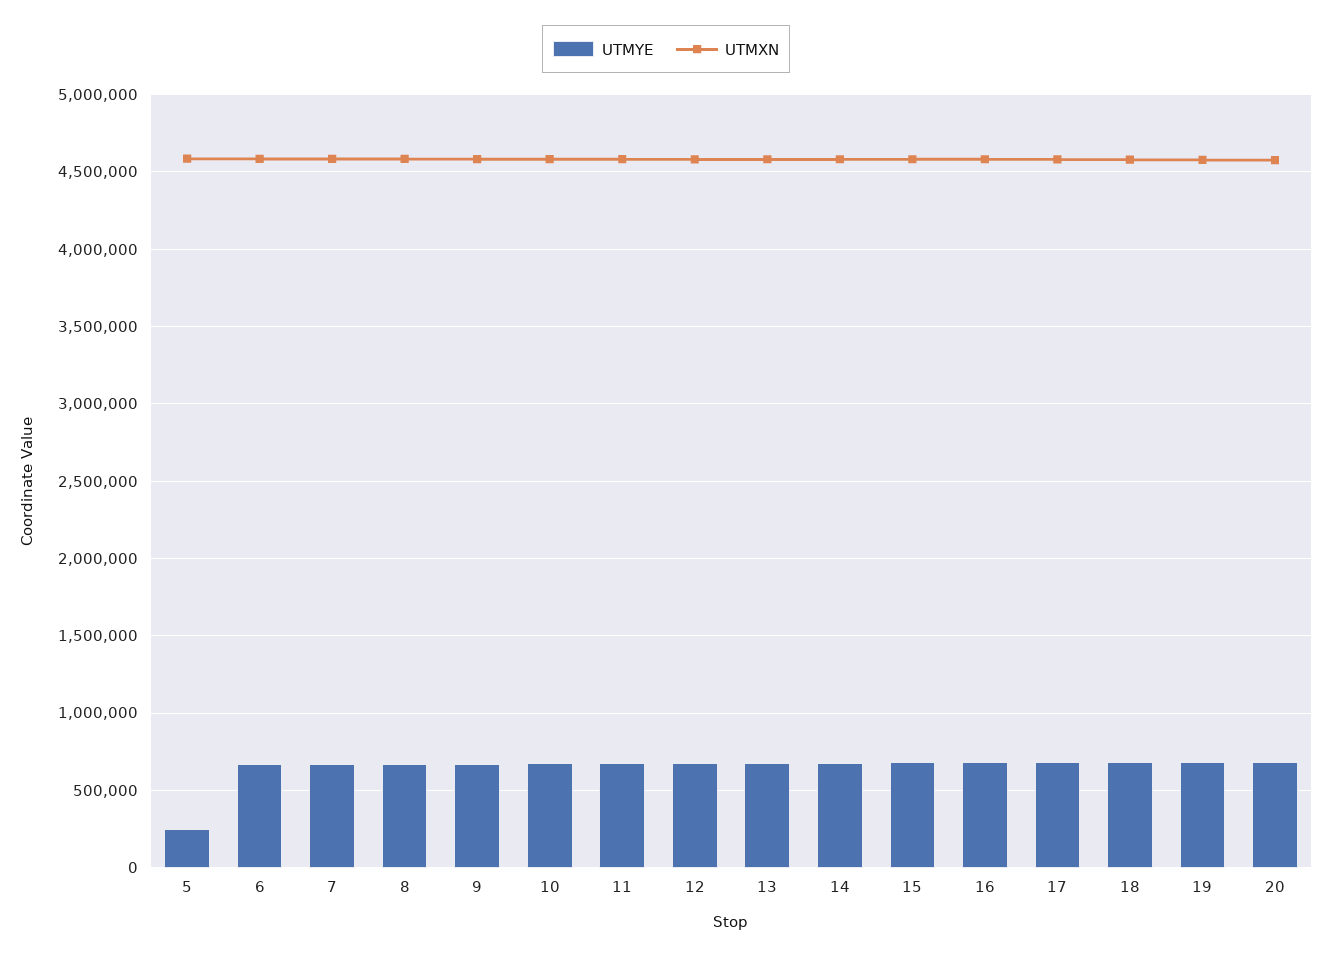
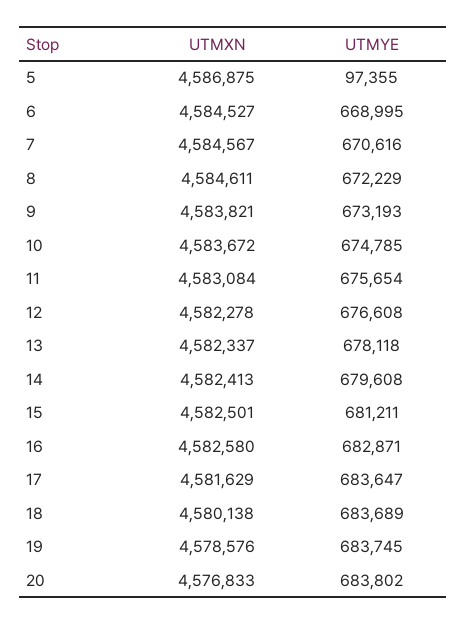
  {
    "UTMYE": {
-     "5": 250000,
+     "5": 97355,
      "6": 668995,
      "7": 670616,
      "8": 672229,
      "9": 673193,
      "10": 674785,
      "11": 675654,
      "12": 676608,
      "13": 678118,
      "14": 679608,
      "15": 681211,
      "16": 682871,
      "17": 683647,
      "18": 683689,
      "19": 683745,
      "20": 683802
    },
    "UTMXN": {
      "5": 4586875,
      "6": 4584527,
      "7": 4584567,
      "8": 4584611,
      "9": 4583821,
      "10": 4583672,
      "11": 4583084,
      "12": 4582278,
      "13": 4582337,
      "14": 4582413,
      "15": 4582501,
      "16": 4582580,
      "17": 4581629,
      "18": 4580138,
      "19": 4578576,
      "20": 4576833
    }
  }

